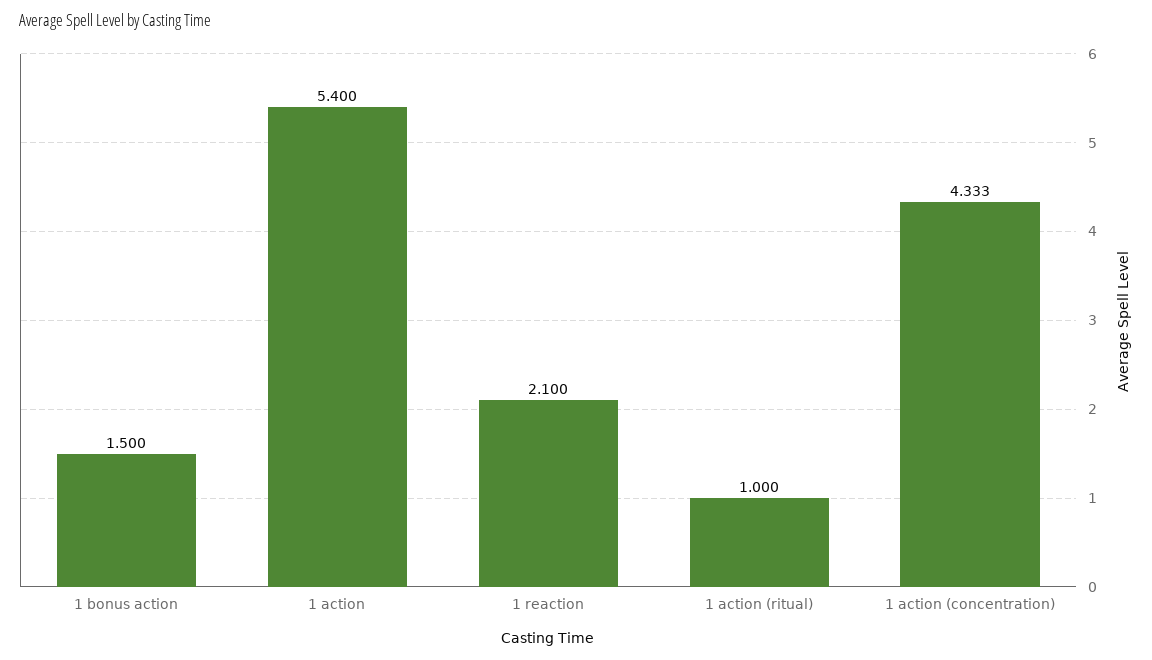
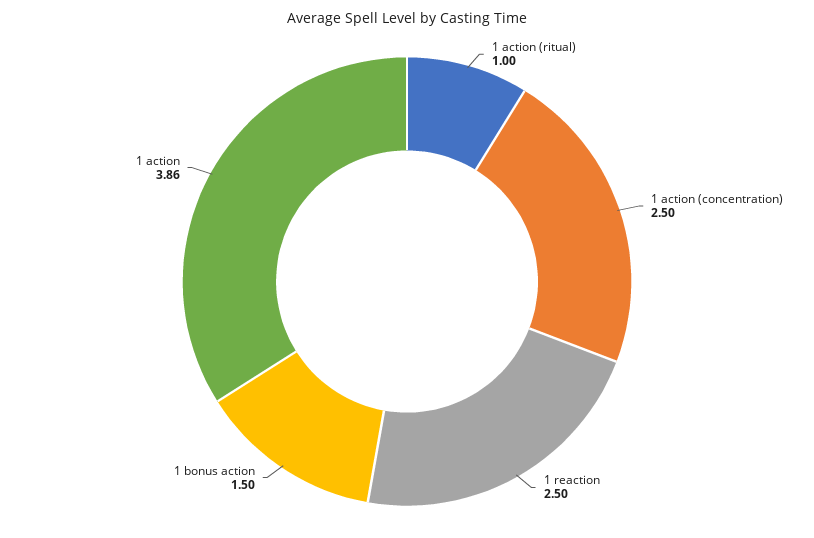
  {
    "1 bonus action": 1.5,
-   "1 action": 5.4,
+   "1 action": 3.86,
-   "1 reaction": 2.1,
+   "1 reaction": 2.5,
    "1 action (ritual)": 1,
-   "1 action (concentration)": 4.333
+   "1 action (concentration)": 2.5
  }

